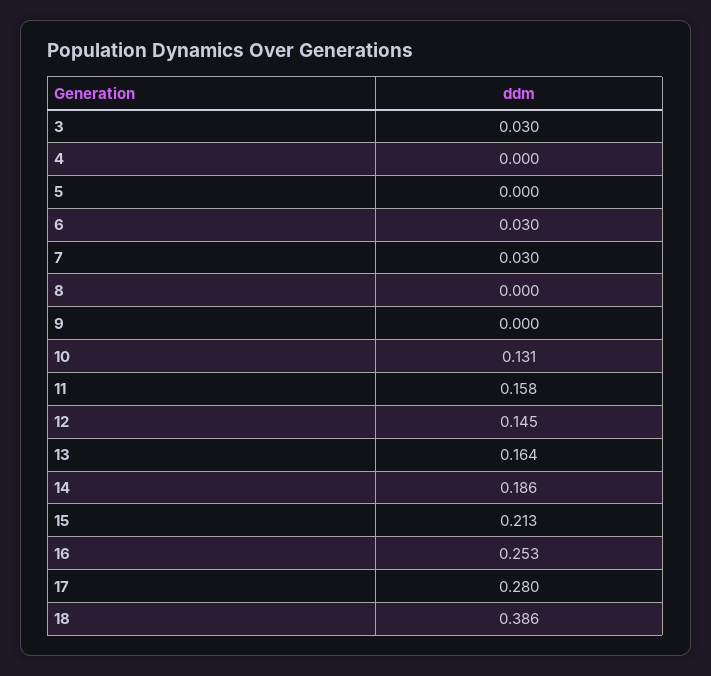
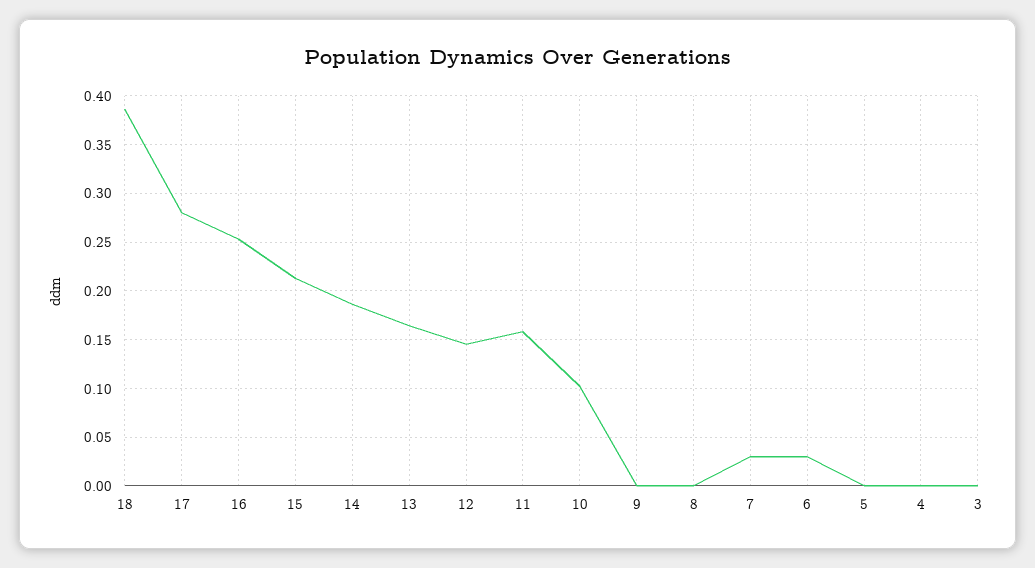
  {
-   "3": 0.03,
+   "3": 0,
    "4": 0,
    "5": 0,
    "6": 0.03,
    "7": 0.03,
    "8": 0,
    "9": 0,
-   "10": 0.131,
+   "10": 0.1,
    "11": 0.158,
    "12": 0.145,
    "13": 0.164,
    "14": 0.186,
    "15": 0.213,
    "16": 0.253,
    "17": 0.28,
    "18": 0.386
  }

